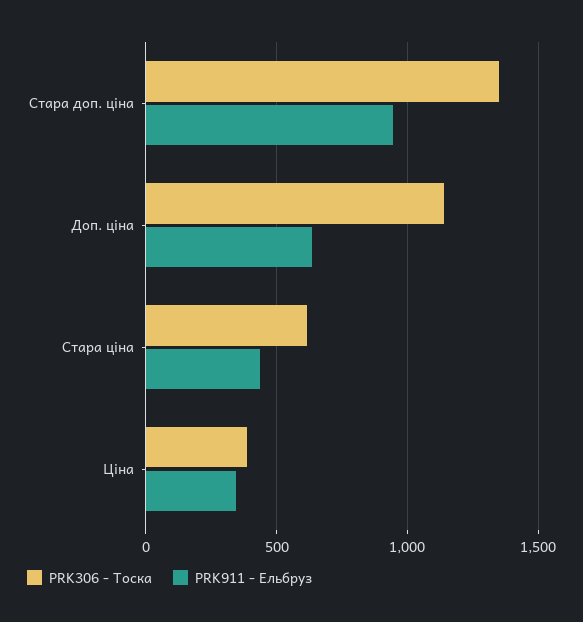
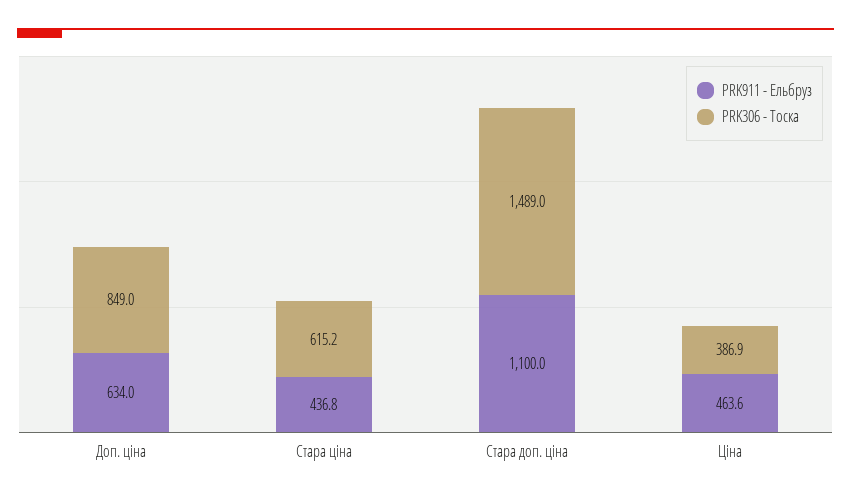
  {
    "PRK306 - Тоска": {
-     "Стара доп. ціна": 1350,
+     "Стара доп. ціна": 1489,
-     "Доп. ціна": 1150,
+     "Доп. ціна": 849,
      "Стара ціна": 615.2,
      "Ціна": 386.9
    },
    "PRK911 - Ельбруз": {
-     "Стара доп. ціна": 950,
+     "Стара доп. ціна": 1100,
      "Доп. ціна": 634,
      "Стара ціна": 436.8,
-     "Ціна": 350
+     "Ціна": 463.6
    }
  }

